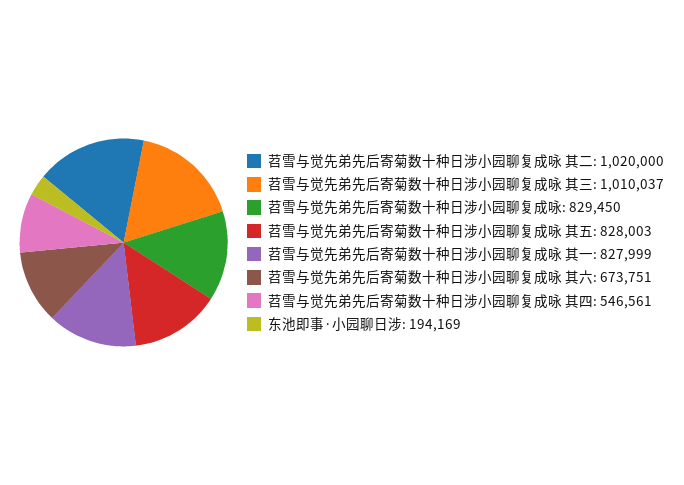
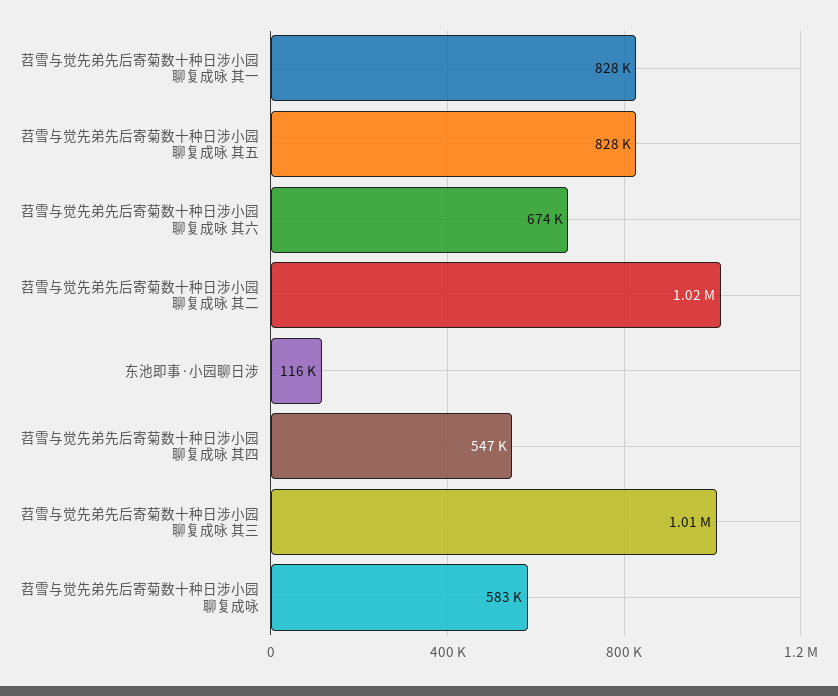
  {
    "苕雪与觉先弟先后寄菊数十种日涉小园聊复成咏 其二": 1020000,
    "苕雪与觉先弟先后寄菊数十种日涉小园聊复成咏 其三": 1010037,
-   "苕雪与觉先弟先后寄菊数十种日涉小园聊复成咏": 829450,
+   "苕雪与觉先弟先后寄菊数十种日涉小园聊复成咏": 583000,
    "苕雪与觉先弟先后寄菊数十种日涉小园聊复成咏 其五": 828003,
    "苕雪与觉先弟先后寄菊数十种日涉小园聊复成咏 其一": 827999,
    "苕雪与觉先弟先后寄菊数十种日涉小园聊复成咏 其六": 673751,
    "苕雪与觉先弟先后寄菊数十种日涉小园聊复成咏 其四": 546561,
-   "东池即事·小园聊日涉": 194169
+   "东池即事·小园聊日涉": 116000
  }

